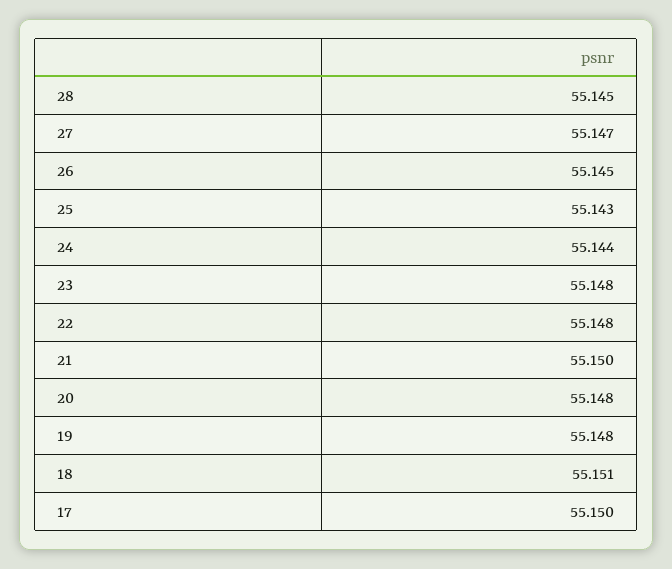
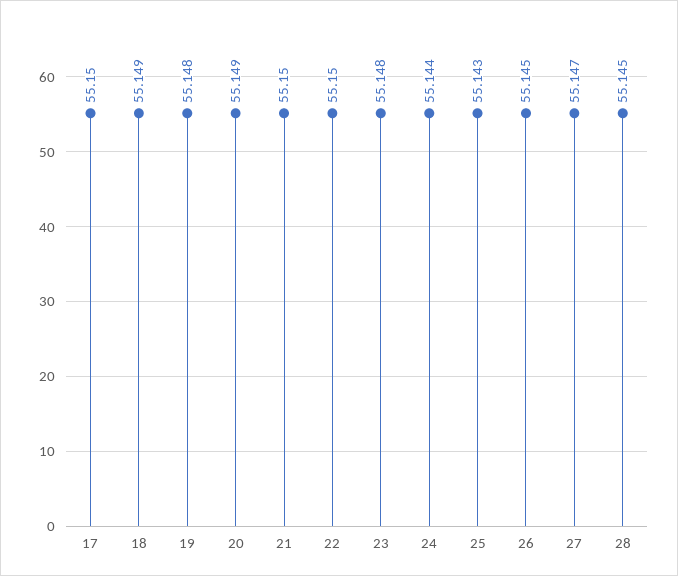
  {
    "28": 55.145,
    "27": 55.147,
    "26": 55.145,
    "25": 55.143,
    "24": 55.144,
    "23": 55.148,
-   "22": 55.148,
+   "22": 55.15,
    "21": 55.15,
-   "20": 55.148,
+   "20": 55.149,
    "19": 55.148,
-   "18": 55.151,
+   "18": 55.149,
    "17": 55.15
  }

